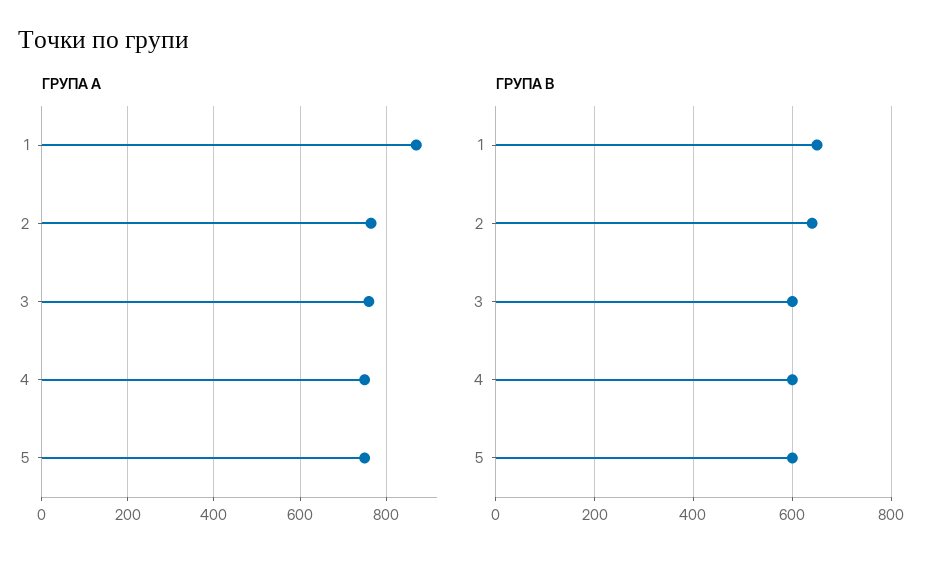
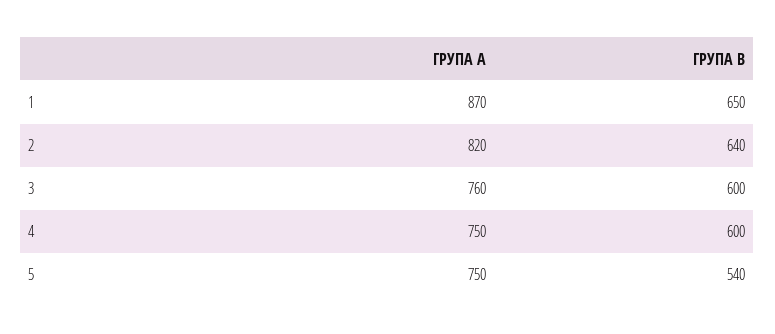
  {
    "ГРУПА А": {
      "1": 870,
-     "2": 760,
+     "2": 820,
      "3": 760,
      "4": 750,
      "5": 750
    },
    "ГРУПА В": {
      "1": 650,
      "2": 640,
      "3": 600,
      "4": 600,
-     "5": 600
+     "5": 540
    }
  }

